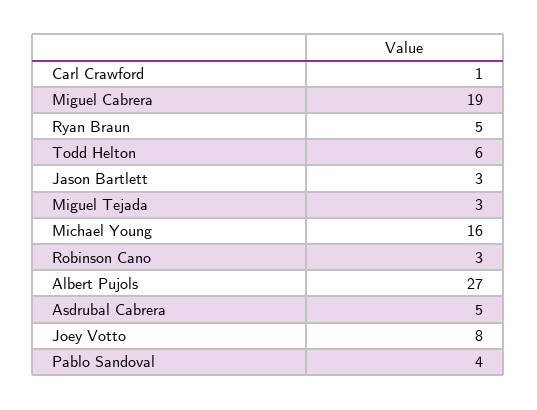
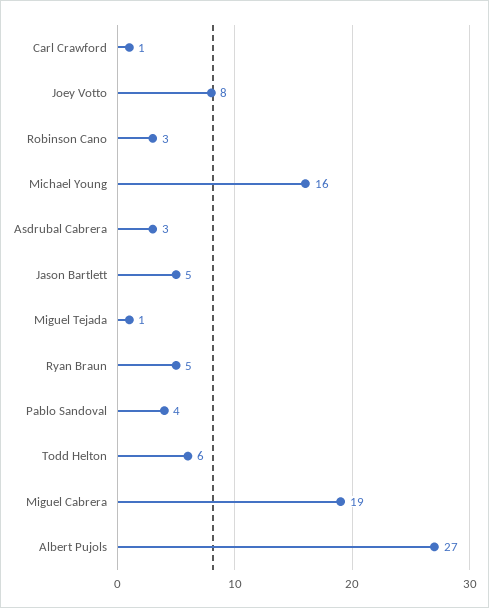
  {
    "Carl Crawford": 1,
    "Miguel Cabrera": 19,
    "Ryan Braun": 5,
    "Todd Helton": 6,
-   "Jason Bartlett": 3,
+   "Jason Bartlett": 5,
-   "Miguel Tejada": 3,
+   "Miguel Tejada": 1,
    "Michael Young": 16,
    "Robinson Cano": 3,
    "Albert Pujols": 27,
-   "Asdrubal Cabrera": 5,
+   "Asdrubal Cabrera": 3,
    "Joey Votto": 8,
    "Pablo Sandoval": 4
  }

